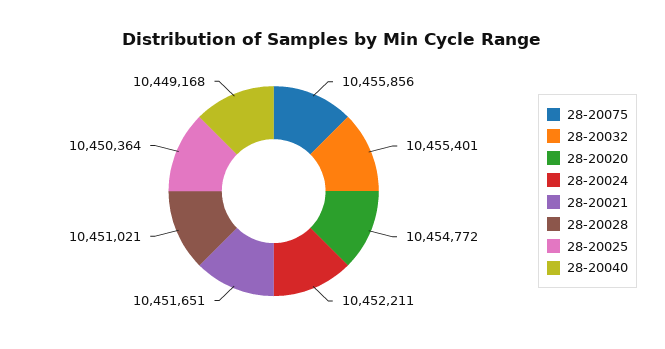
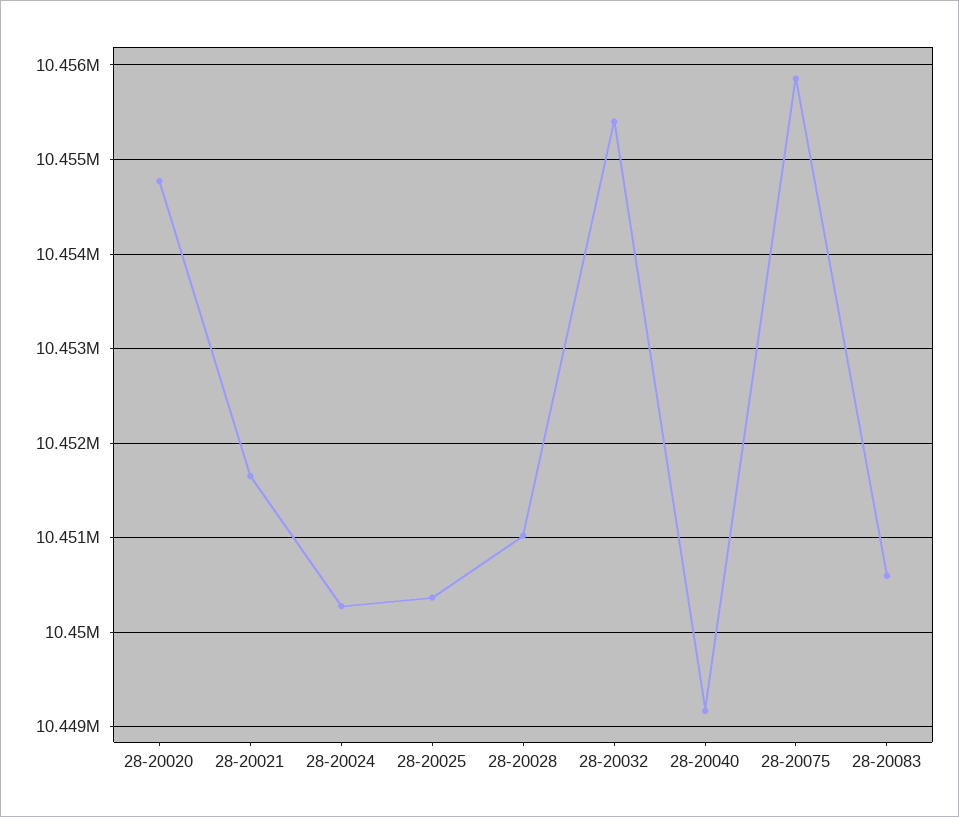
  {
    "28-20075": 10455856,
    "28-20032": 10455401,
    "28-20020": 10454772,
-   "28-20024": 10452211,
+   "28-20024": 10450300,
    "28-20021": 10451651,
    "28-20028": 10451021,
    "28-20025": 10450364,
-   "28-20040": 10449168
+   "28-20040": 10449168,
+   "28-20083": 10450600
  }

